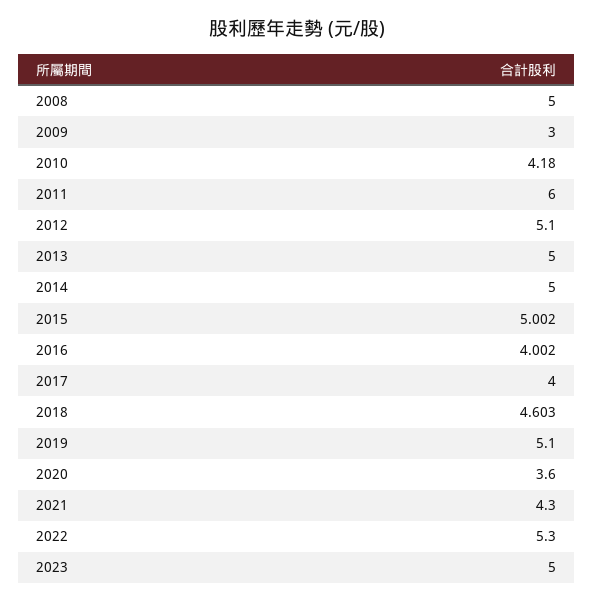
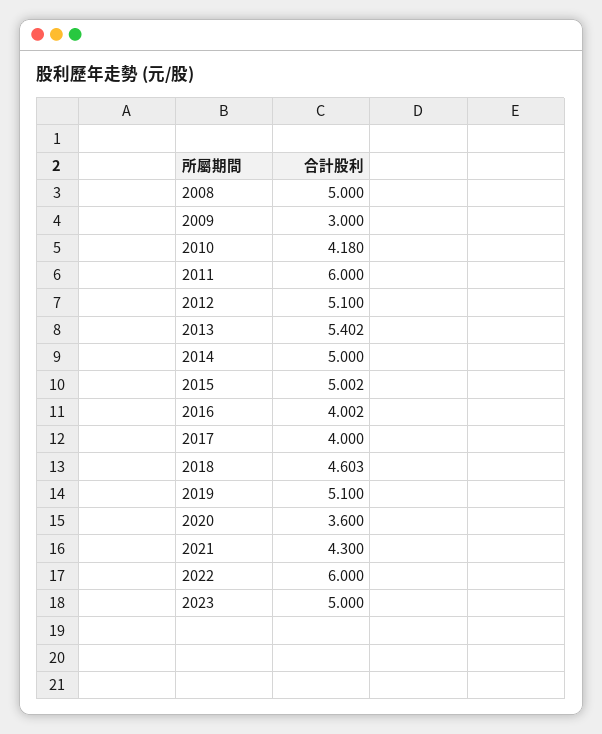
  {
    "2008": 5,
    "2009": 3,
    "2010": 4.18,
    "2011": 6,
    "2012": 5.1,
-   "2013": 5,
+   "2013": 5.402,
    "2014": 5,
    "2015": 5.002,
    "2016": 4.002,
    "2017": 4,
    "2018": 4.603,
    "2019": 5.1,
    "2020": 3.6,
    "2021": 4.3,
-   "2022": 5.3,
+   "2022": 6,
    "2023": 5
  }

